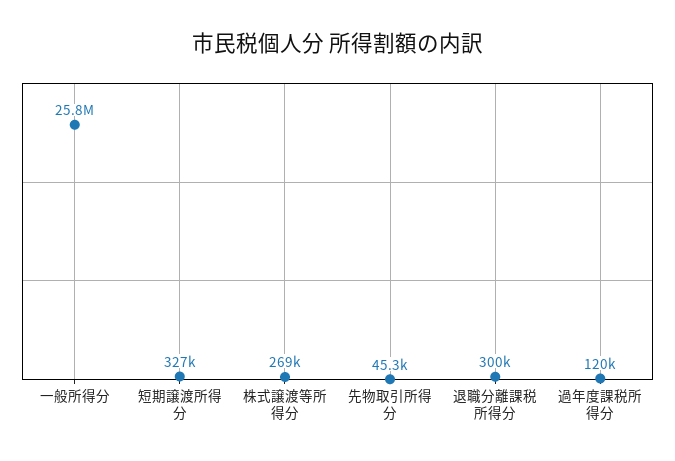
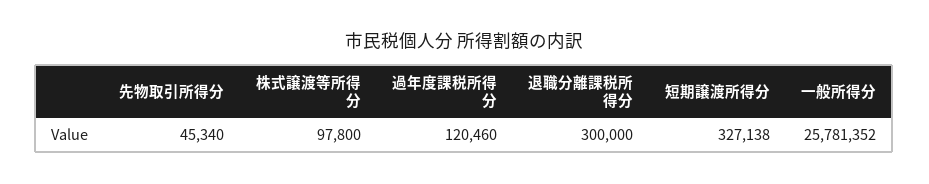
  {
    "一般所得分": 25781352,
    "短期譲渡所得分": 327138,
-   "株式譲渡等所得分": 269000,
+   "株式譲渡等所得分": 97800,
    "先物取引所得分": 45340,
    "退職分離課税所得分": 300000,
    "過年度課税所得分": 120460
  }

